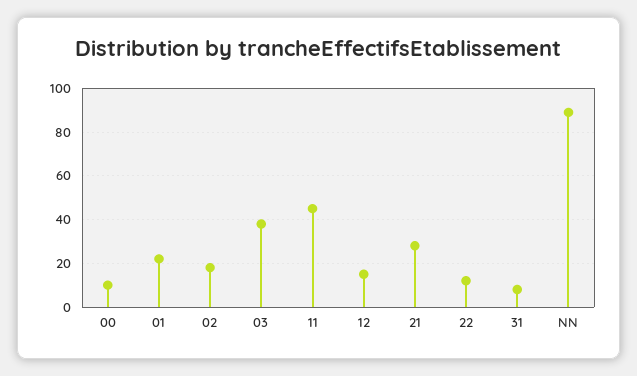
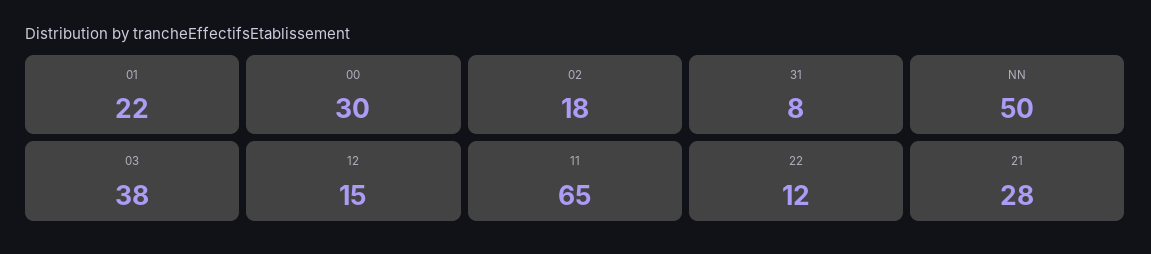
  {
-   "00": 10,
+   "00": 30,
    "01": 22,
    "02": 18,
    "03": 38,
-   "11": 45,
+   "11": 65,
    "12": 15,
    "21": 28,
    "22": 12,
    "31": 8,
-   "NN": 90
+   "NN": 50
  }

